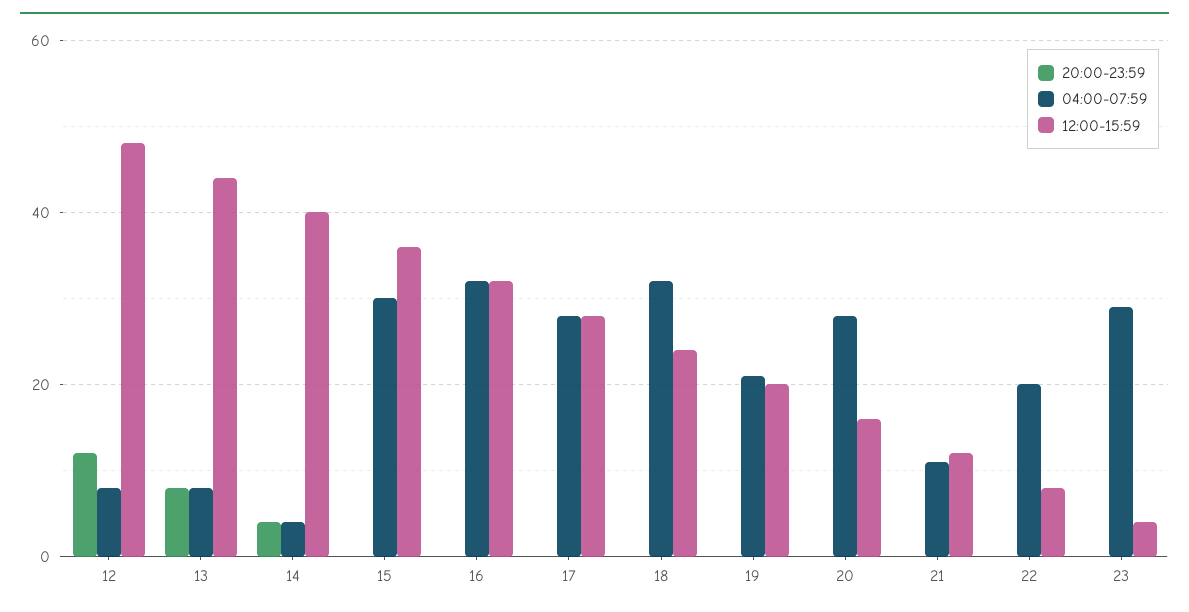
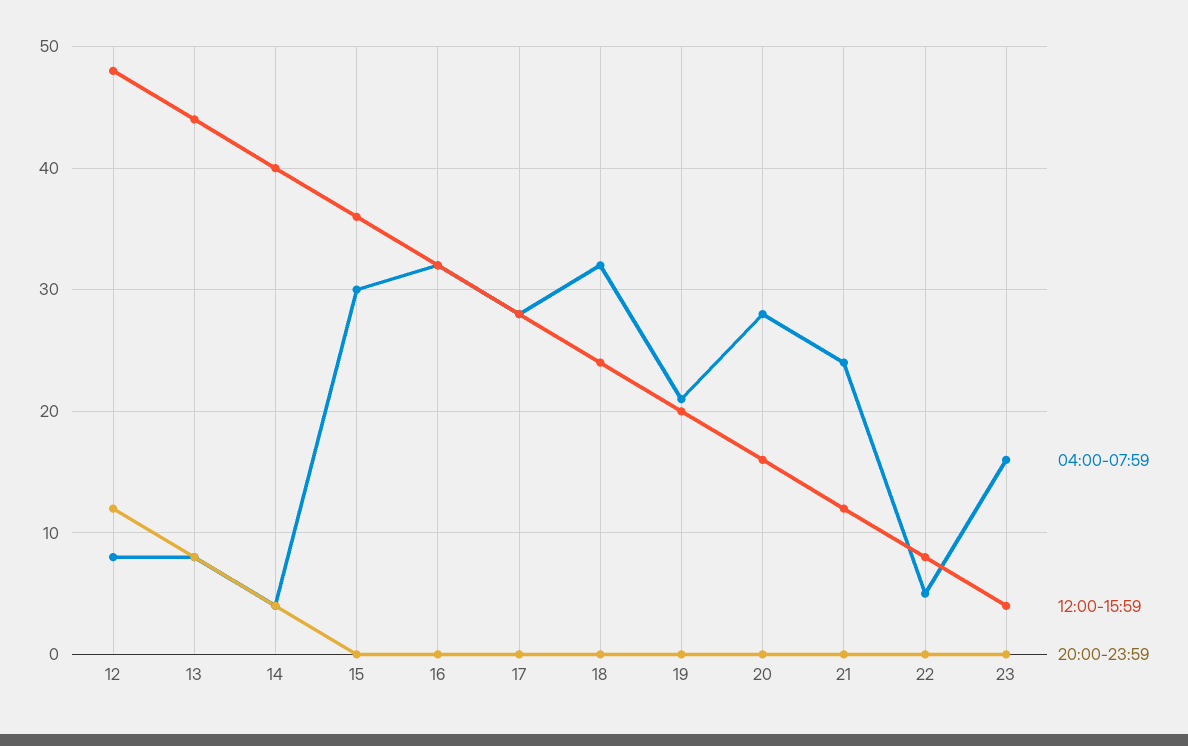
  {
    "20:00-23:59": {
      "12": 12,
      "13": 8,
      "14": 4,
      "15": 0,
      "16": 0,
      "17": 0,
      "18": 0,
      "19": 0,
      "20": 0,
      "21": 0,
      "22": 0,
      "23": 0
    },
    "04:00-07:59": {
      "12": 8,
      "13": 8,
      "14": 4,
      "15": 30,
      "16": 32,
      "17": 28,
      "18": 32,
      "19": 21,
      "20": 28,
-     "21": 10,
+     "21": 24,
-     "22": 20,
+     "22": 5,
-     "23": 30
+     "23": 16
    },
    "12:00-15:59": {
      "12": 48,
      "13": 44,
      "14": 40,
      "15": 36,
      "16": 32,
      "17": 28,
      "18": 24,
      "19": 20,
      "20": 16,
      "21": 12,
      "22": 8,
      "23": 4
    }
  }

